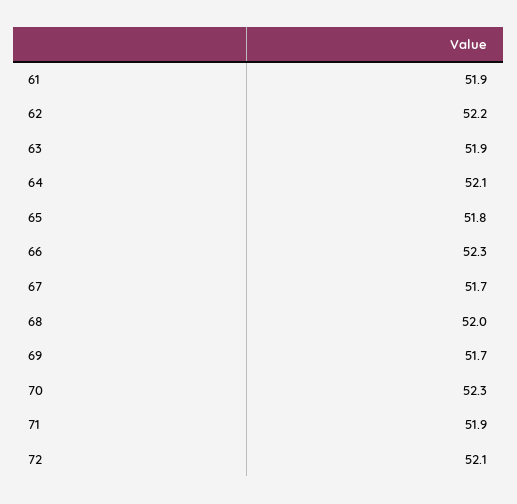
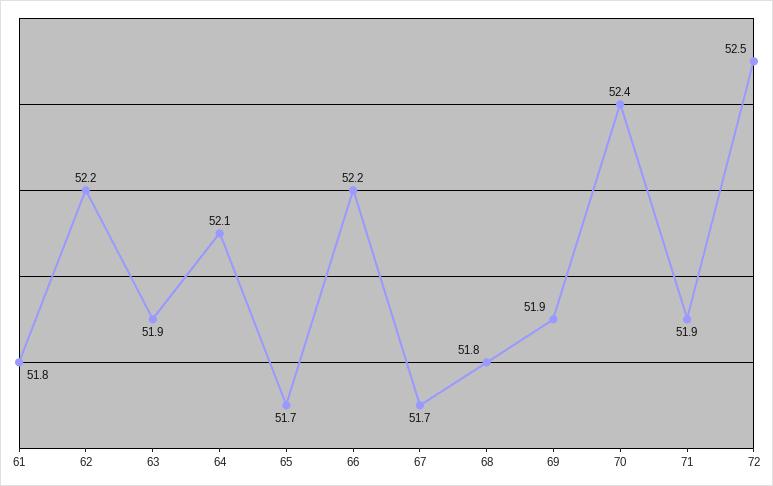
  {
-   "61": 51.9,
+   "61": 51.8,
    "62": 52.2,
    "63": 51.9,
    "64": 52.1,
-   "65": 51.8,
+   "65": 51.7,
-   "66": 52.3,
+   "66": 52.2,
    "67": 51.7,
-   "68": 52,
+   "68": 51.8,
-   "69": 51.7,
+   "69": 51.9,
-   "70": 52.3,
+   "70": 52.4,
    "71": 51.9,
-   "72": 52.1
+   "72": 52.5
  }

